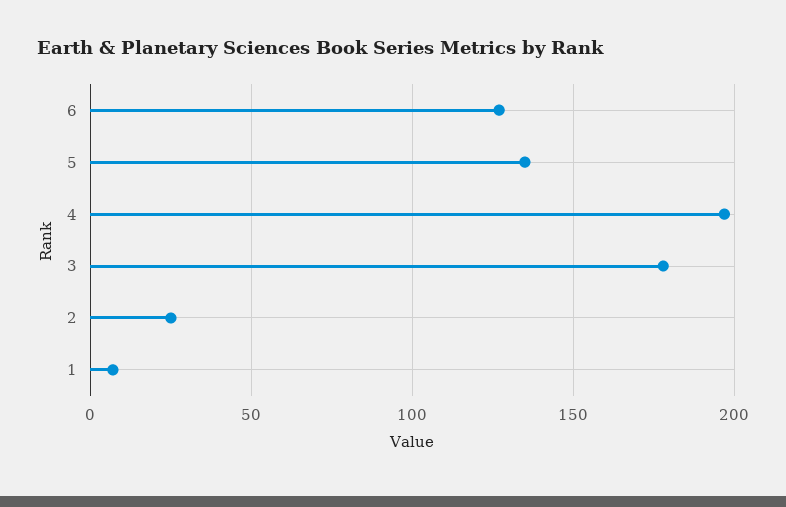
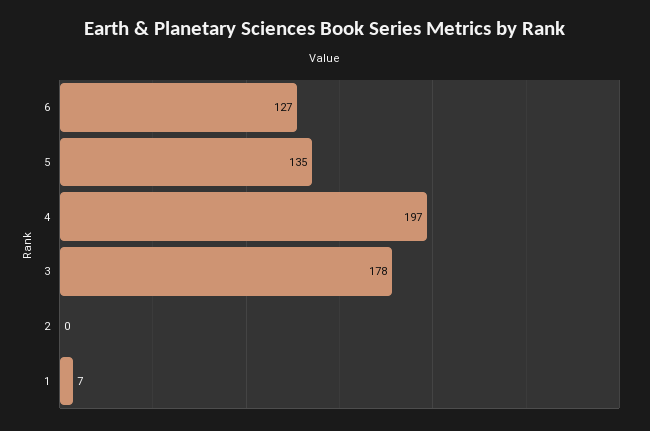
  {
    "6": 127,
    "5": 135,
    "4": 197,
    "3": 178,
-   "2": 25,
+   "2": 0,
    "1": 7
  }

